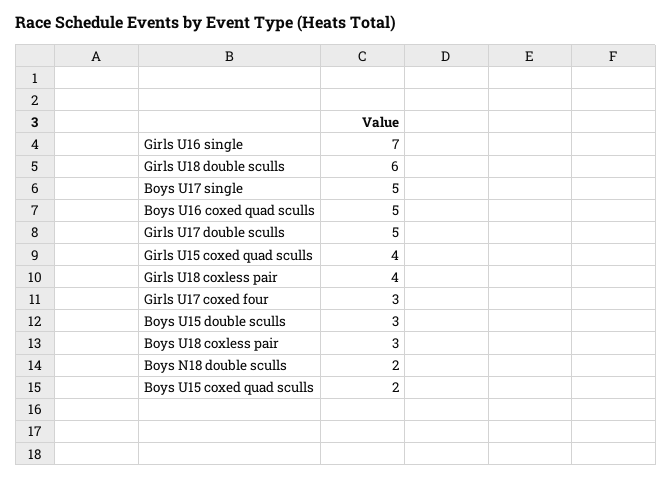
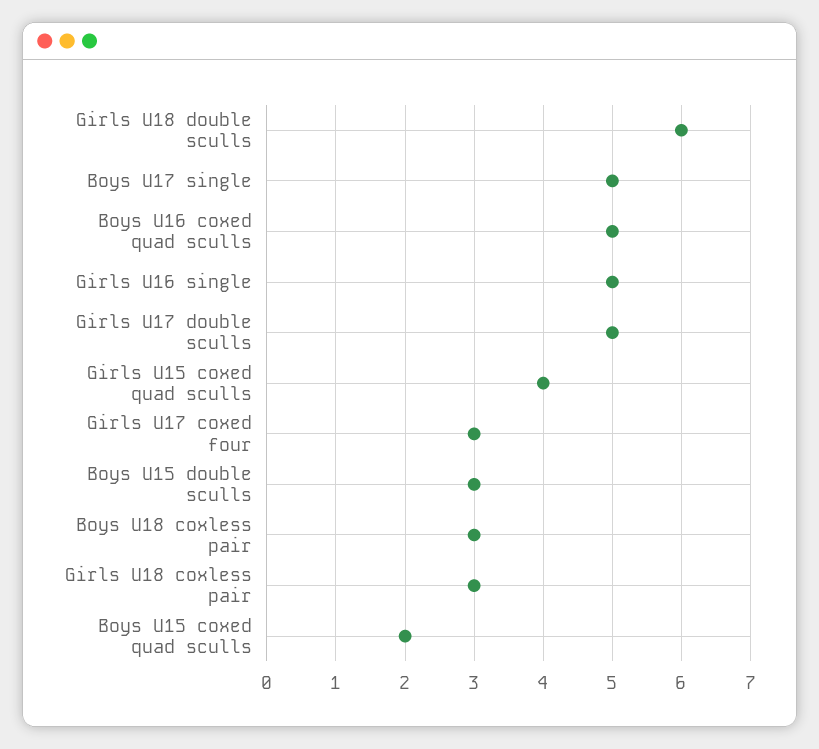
  {
-   "Girls U16 single": 7,
+   "Girls U16 single": 5,
    "Girls U18 double sculls": 6,
    "Boys U17 single": 5,
    "Boys U16 coxed quad sculls": 5,
    "Girls U17 double sculls": 5,
    "Girls U15 coxed quad sculls": 4,
-   "Girls U18 coxless pair": 4,
+   "Girls U18 coxless pair": 3,
    "Girls U17 coxed four": 3,
    "Boys U15 double sculls": 3,
    "Boys U18 coxless pair": 3,
-   "Boys N18 double sculls": 2,
    "Boys U15 coxed quad sculls": 2
  }

